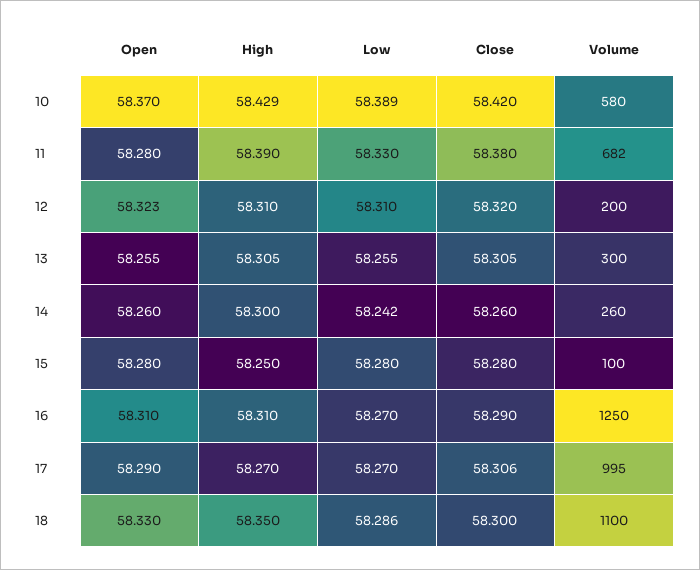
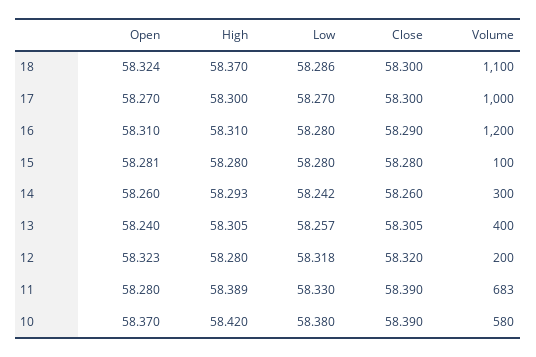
  {
    "Open": {
      "10": 58.37,
      "11": 58.28,
      "12": 58.323,
-     "13": 58.255,
+     "13": 58.24,
      "14": 58.26,
-     "15": 58.28,
+     "15": 58.281,
      "16": 58.31,
-     "17": 58.29,
+     "17": 58.27,
-     "18": 58.33
+     "18": 58.324
    },
    "High": {
-     "10": 58.429,
+     "10": 58.42,
-     "11": 58.39,
+     "11": 58.389,
-     "12": 58.31,
+     "12": 58.28,
      "13": 58.305,
-     "14": 58.3,
+     "14": 58.293,
-     "15": 58.25,
+     "15": 58.28,
      "16": 58.31,
-     "17": 58.27,
+     "17": 58.3,
-     "18": 58.35
+     "18": 58.37
    },
    "Low": {
-     "10": 58.389,
+     "10": 58.38,
      "11": 58.33,
-     "12": 58.31,
+     "12": 58.318,
-     "13": 58.255,
+     "13": 58.257,
      "14": 58.242,
      "15": 58.28,
-     "16": 58.27,
+     "16": 58.28,
      "17": 58.27,
      "18": 58.286
    },
    "Close": {
-     "10": 58.42,
+     "10": 58.39,
-     "11": 58.38,
+     "11": 58.39,
      "12": 58.32,
      "13": 58.305,
      "14": 58.26,
      "15": 58.28,
      "16": 58.29,
-     "17": 58.306,
+     "17": 58.3,
      "18": 58.3
    },
    "Volume": {
      "10": 580,
-     "11": 682,
+     "11": 683,
      "12": 200,
-     "13": 300,
+     "13": 400,
-     "14": 260,
+     "14": 300,
      "15": 100,
-     "16": 1250,
+     "16": 1200,
-     "17": 995,
+     "17": 1000,
      "18": 1100
    }
  }

